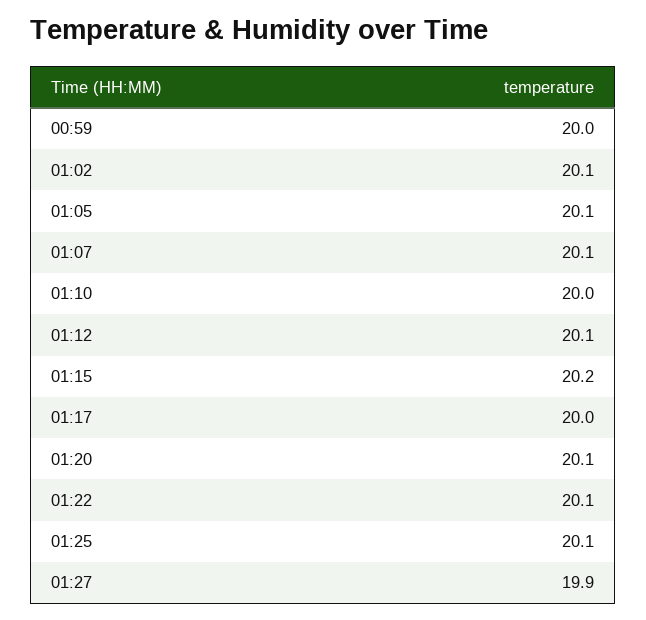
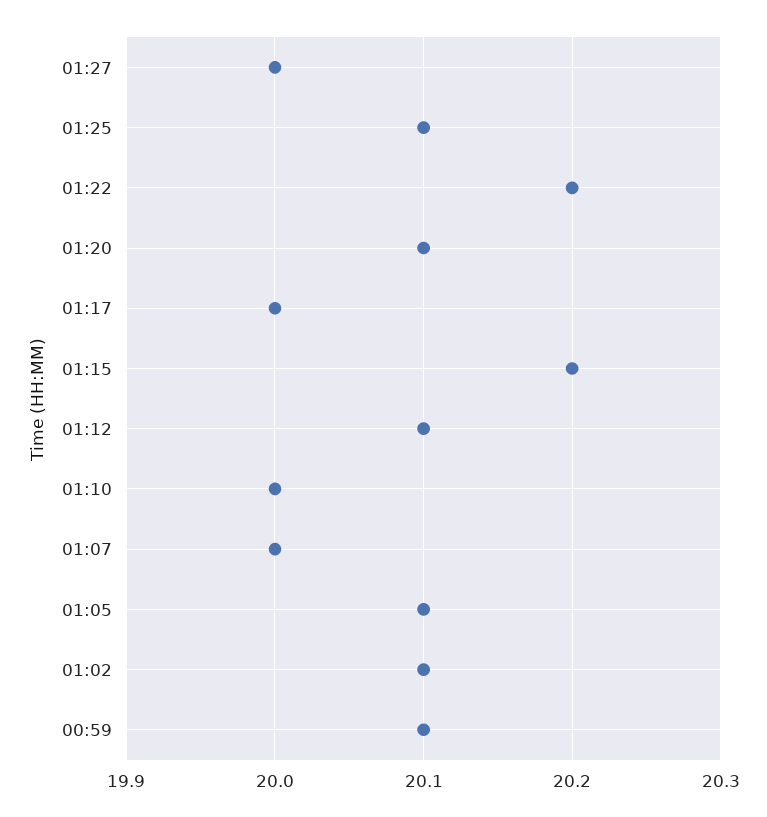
  {
-   "00:59": 20,
+   "00:59": 20.1,
    "01:02": 20.1,
    "01:05": 20.1,
-   "01:07": 20.1,
+   "01:07": 20,
    "01:10": 20,
    "01:12": 20.1,
    "01:15": 20.2,
    "01:17": 20,
    "01:20": 20.1,
-   "01:22": 20.1,
+   "01:22": 20.2,
    "01:25": 20.1,
-   "01:27": 19.9
+   "01:27": 20
  }

